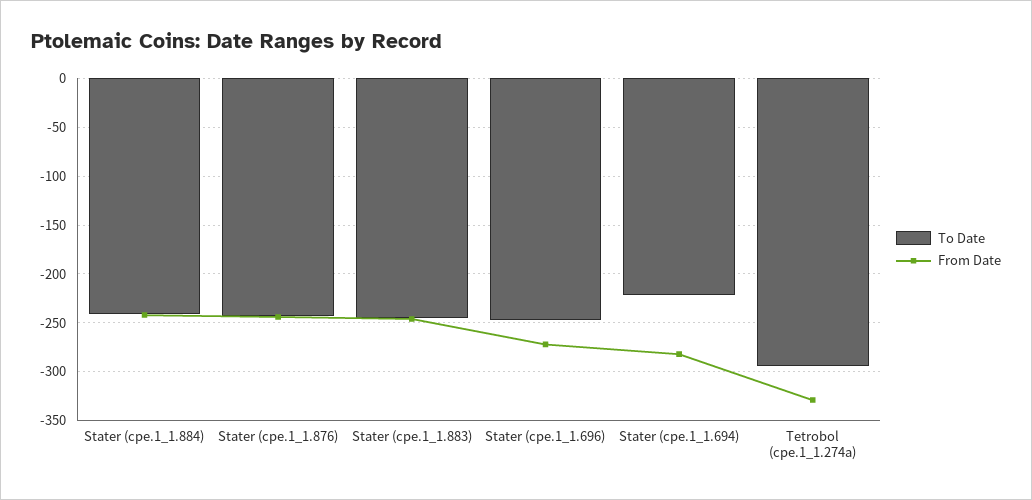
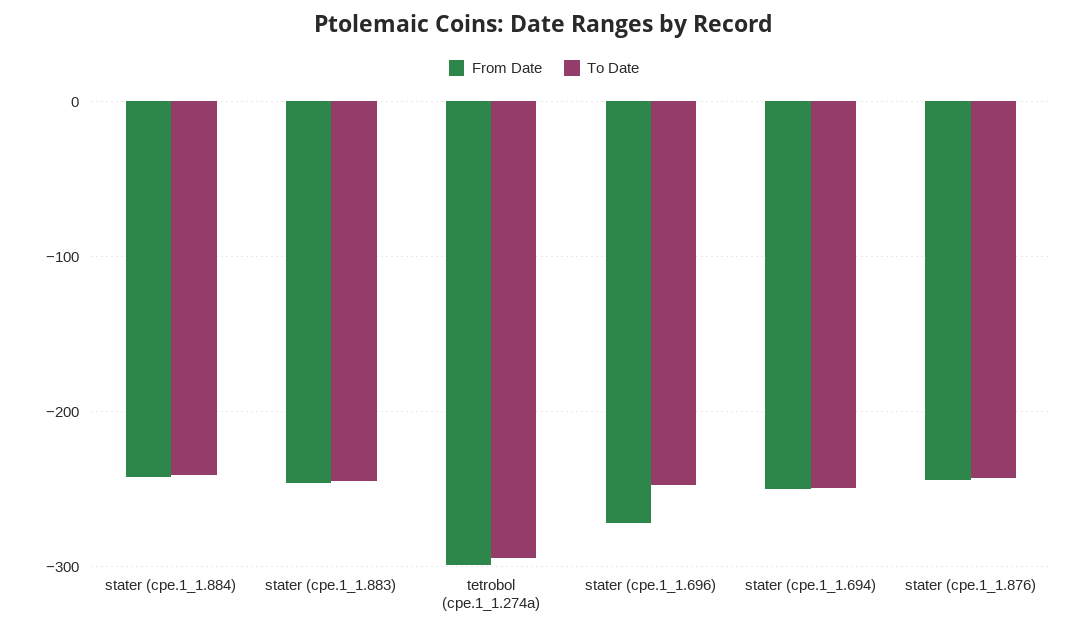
  {
    "To Date": {
      "Stater (cpe.1_1.884)": -240,
      "Stater (cpe.1_1.876)": -240,
      "Stater (cpe.1_1.883)": -250,
      "Stater (cpe.1_1.696)": -250,
-     "Stater (cpe.1_1.694)": -220,
+     "Stater (cpe.1_1.694)": -250,
      "Tetrobol (cpe.1_1.274a)": -290
    },
    "From Date": {
      "Stater (cpe.1_1.884)": -240,
      "Stater (cpe.1_1.876)": -240,
      "Stater (cpe.1_1.883)": -250,
      "Stater (cpe.1_1.696)": -270,
-     "Stater (cpe.1_1.694)": -280,
+     "Stater (cpe.1_1.694)": -250,
-     "Tetrobol (cpe.1_1.274a)": -330
+     "Tetrobol (cpe.1_1.274a)": -300
    }
  }

